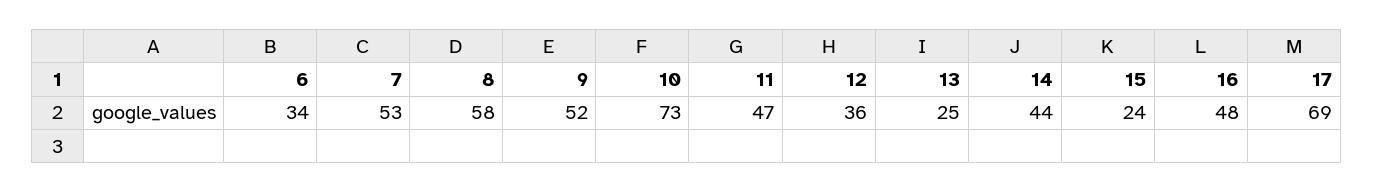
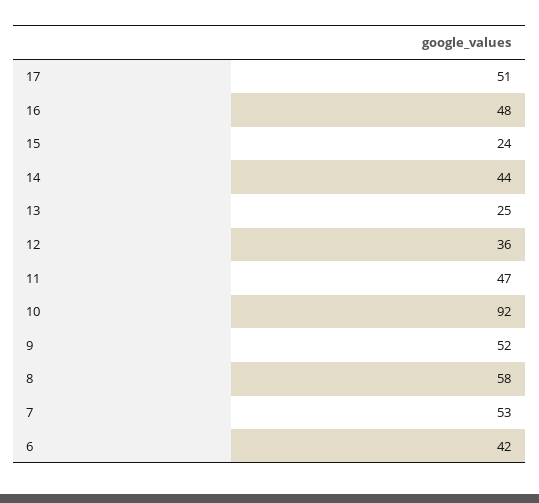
  {
-   "6": 34,
+   "6": 42,
    "7": 53,
    "8": 58,
    "9": 52,
-   "10": 73,
+   "10": 92,
    "11": 47,
    "12": 36,
    "13": 25,
    "14": 44,
    "15": 24,
    "16": 48,
-   "17": 69
+   "17": 51
  }

